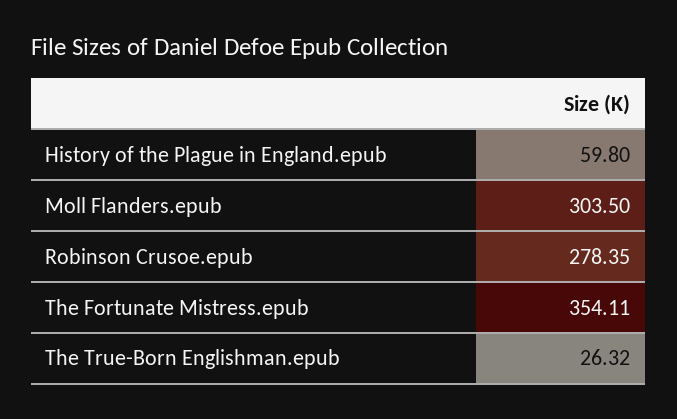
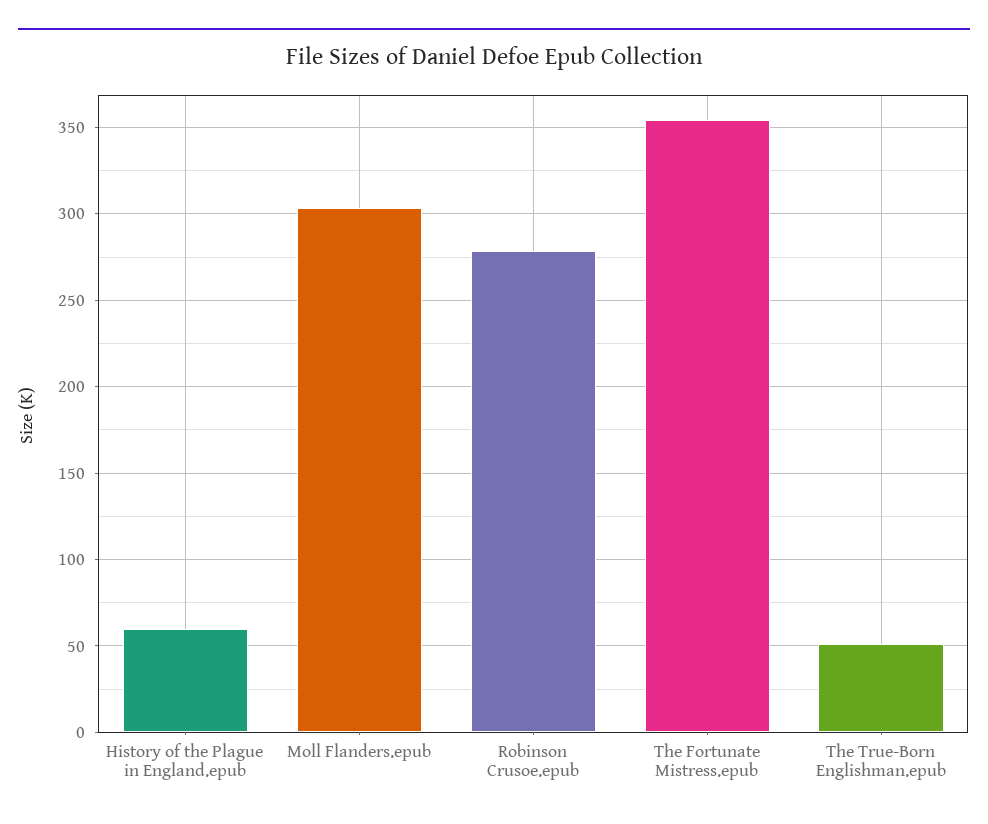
  {
    "History of the Plague in England.epub": 59.8,
    "Moll Flanders.epub": 303.5,
    "Robinson Crusoe.epub": 278.35,
    "The Fortunate Mistress.epub": 354.11,
-   "The True-Born Englishman.epub": 26.32
+   "The True-Born Englishman.epub": 50
  }

